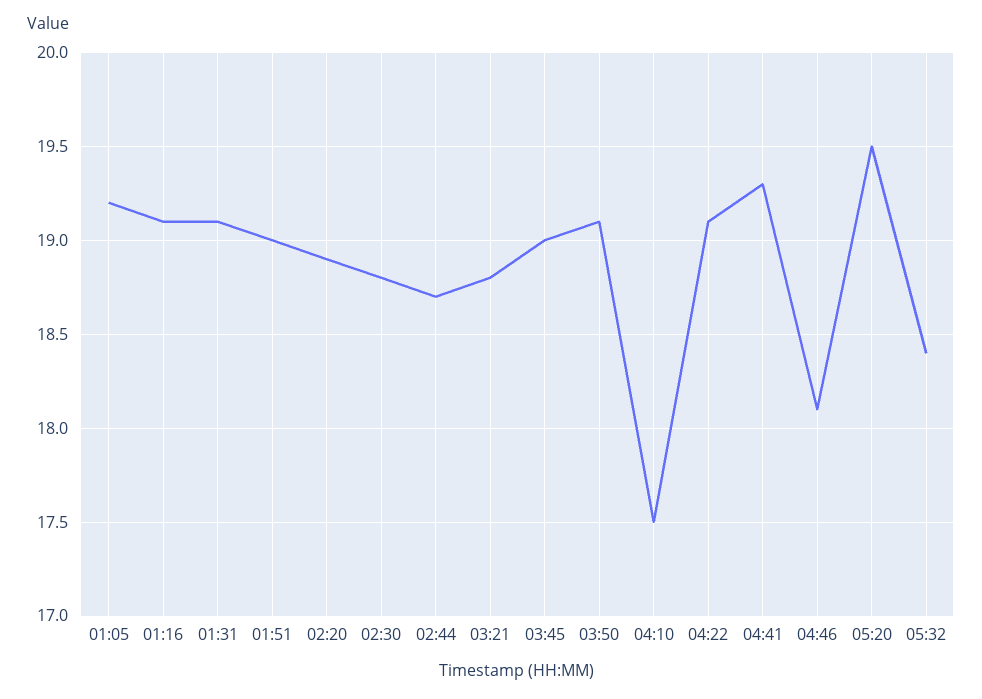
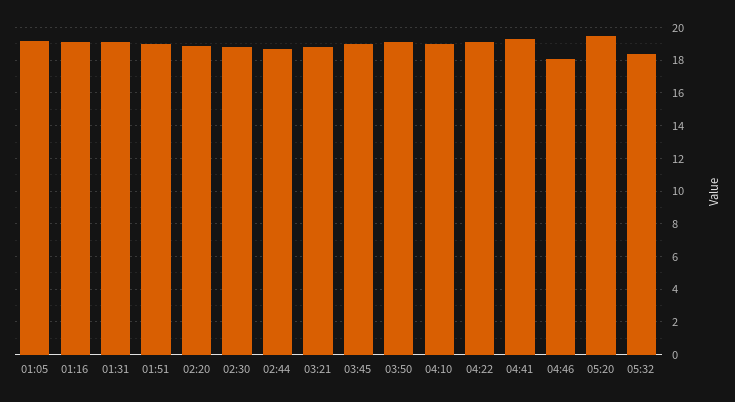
  {
    "01:05": 19.2,
    "01:16": 19.1,
    "01:31": 19.1,
    "01:51": 19,
    "02:20": 18.9,
    "02:30": 18.8,
    "02:44": 18.7,
    "03:21": 18.8,
    "03:45": 19,
    "03:50": 19.1,
-   "04:10": 17.5,
+   "04:10": 19,
    "04:22": 19.1,
    "04:41": 19.3,
    "04:46": 18.1,
    "05:20": 19.5,
    "05:32": 18.4
  }

